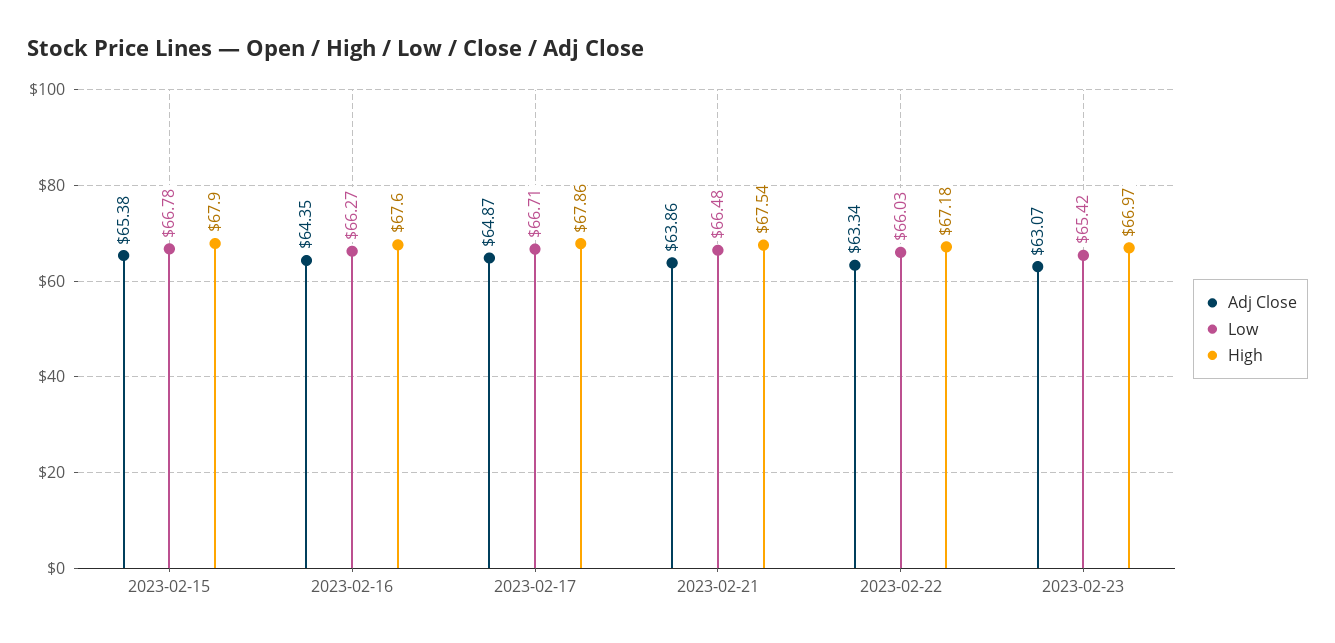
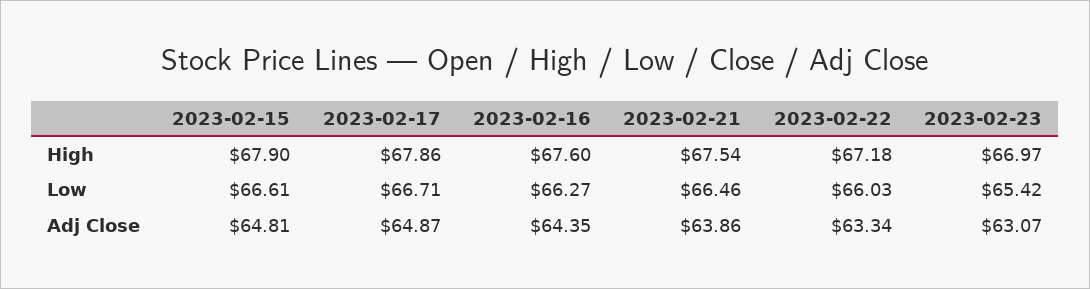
  {
    "Adj Close": {
-     "2023-02-15": 65.38,
+     "2023-02-15": 64.81,
      "2023-02-16": 64.35,
      "2023-02-17": 64.87,
      "2023-02-21": 63.86,
      "2023-02-22": 63.34,
      "2023-02-23": 63.07
    },
    "Low": {
-     "2023-02-15": 66.78,
+     "2023-02-15": 66.61,
      "2023-02-16": 66.27,
      "2023-02-17": 66.71,
-     "2023-02-21": 66.48,
+     "2023-02-21": 66.46,
      "2023-02-22": 66.03,
      "2023-02-23": 65.42
    },
    "High": {
      "2023-02-15": 67.9,
      "2023-02-16": 67.6,
      "2023-02-17": 67.86,
      "2023-02-21": 67.54,
      "2023-02-22": 67.18,
      "2023-02-23": 66.97
    }
  }

